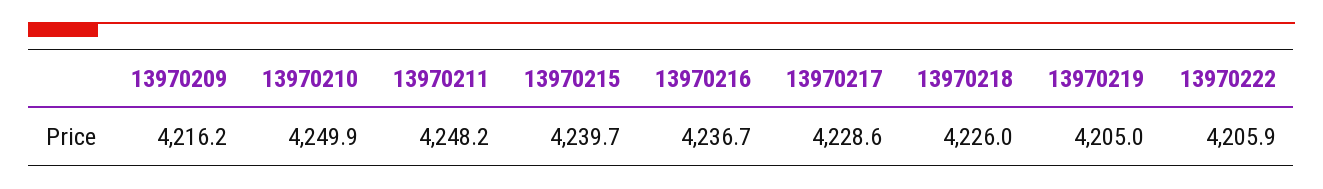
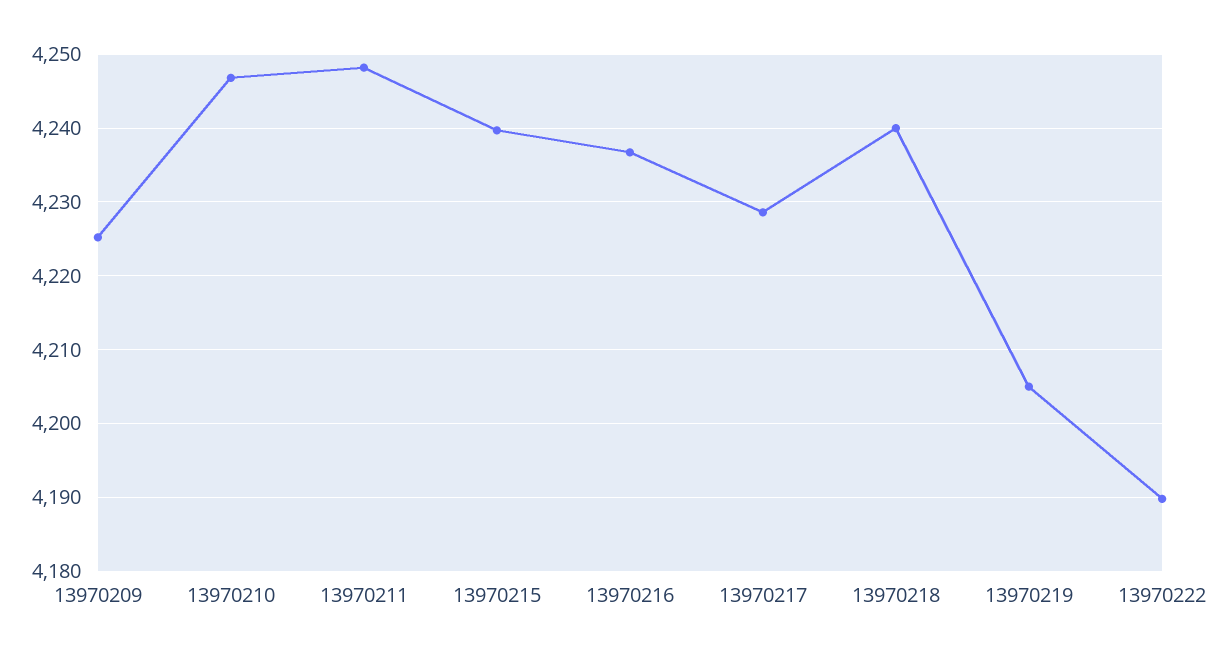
  {
-   "13970209": 4216.2,
+   "13970209": 4225,
-   "13970210": 4249.9,
+   "13970210": 4247,
    "13970211": 4248.2,
    "13970215": 4239.7,
    "13970216": 4236.7,
    "13970217": 4228.6,
-   "13970218": 4226,
+   "13970218": 4240,
    "13970219": 4205,
-   "13970222": 4205.9
+   "13970222": 4190
  }

